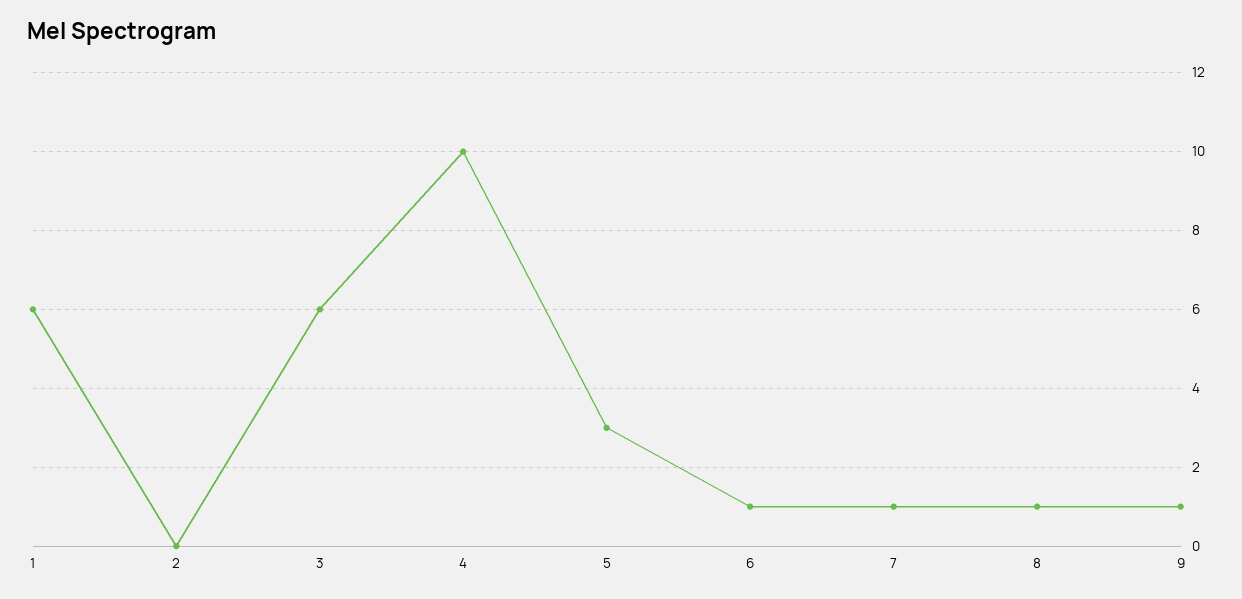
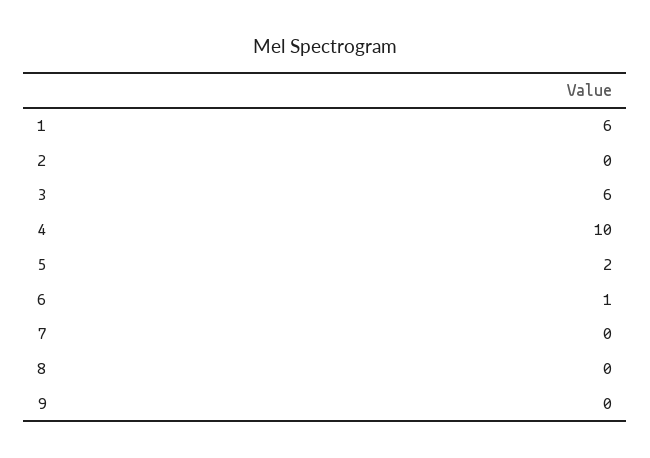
  {
    "1": 6,
    "2": 0,
    "3": 6,
    "4": 10,
-   "5": 3,
+   "5": 2,
    "6": 1,
-   "7": 1,
+   "7": 0,
-   "8": 1,
+   "8": 0,
-   "9": 1
+   "9": 0
  }

